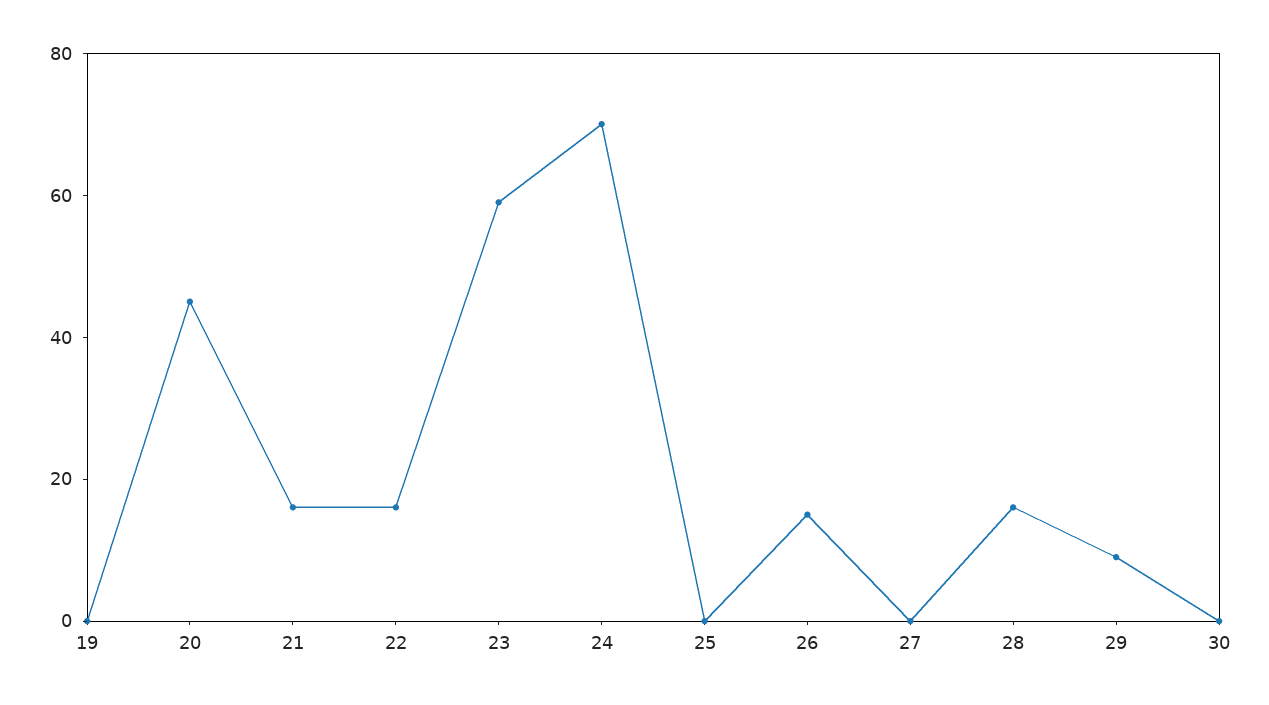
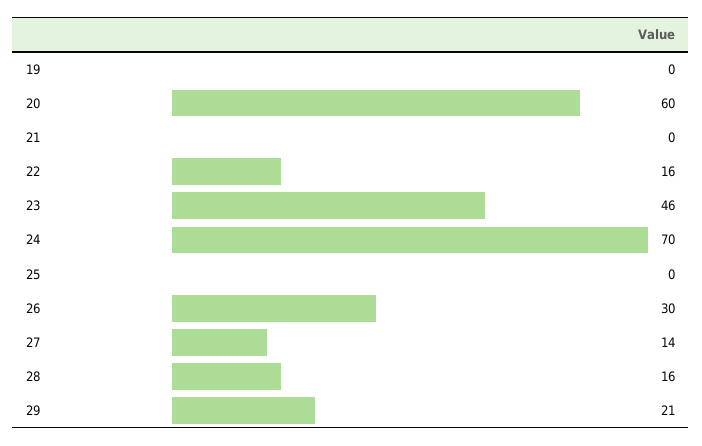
  {
    "19": 0,
-   "20": 45,
+   "20": 60,
-   "21": 15,
+   "21": 0,
    "22": 16,
-   "23": 60,
+   "23": 46,
    "24": 70,
    "25": 0,
-   "26": 15,
+   "26": 30,
-   "27": 0,
+   "27": 14,
    "28": 16,
-   "29": 10,
+   "29": 21
-   "30": 0
  }

